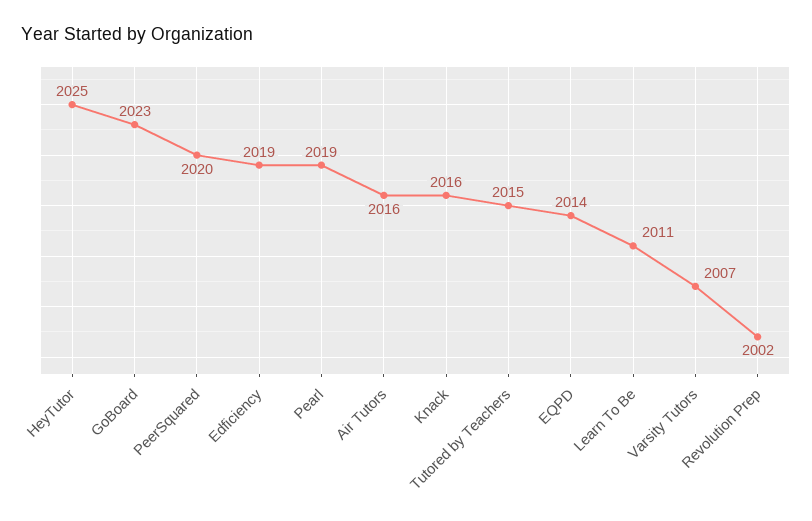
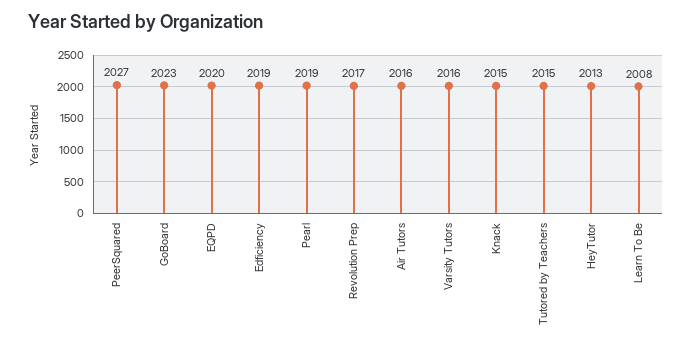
  {
-   "HeyTutor": 2025,
+   "HeyTutor": 2013,
    "GoBoard": 2023,
-   "PeerSquared": 2020,
+   "PeerSquared": 2027,
    "Edficiency": 2019,
    "Pearl": 2019,
    "Air Tutors": 2016,
-   "Knack": 2016,
+   "Knack": 2015,
    "Tutored by Teachers": 2015,
-   "EQPD": 2014,
+   "EQPD": 2020,
-   "Learn To Be": 2011,
+   "Learn To Be": 2008,
-   "Varsity Tutors": 2007,
+   "Varsity Tutors": 2016,
-   "Revolution Prep": 2002
+   "Revolution Prep": 2017
  }

